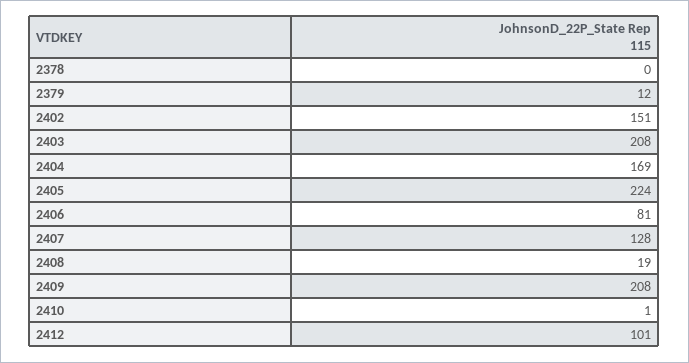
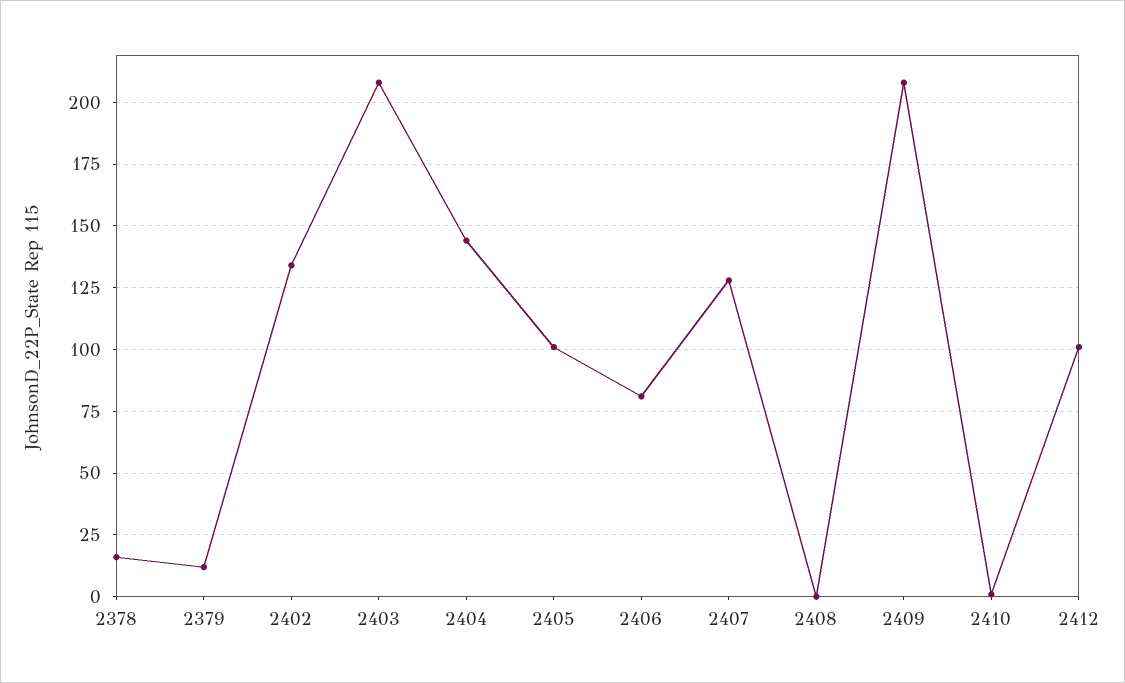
  {
-   "2378": 0,
+   "2378": 15,
    "2379": 12,
-   "2402": 151,
+   "2402": 135,
    "2403": 208,
-   "2404": 169,
+   "2404": 145,
-   "2405": 224,
+   "2405": 100,
    "2406": 81,
    "2407": 128,
-   "2408": 19,
+   "2408": 0,
    "2409": 208,
    "2410": 1,
    "2412": 101
  }

